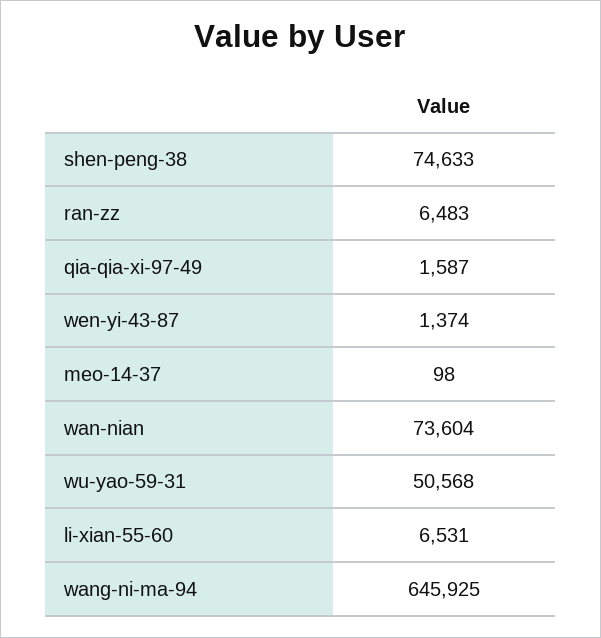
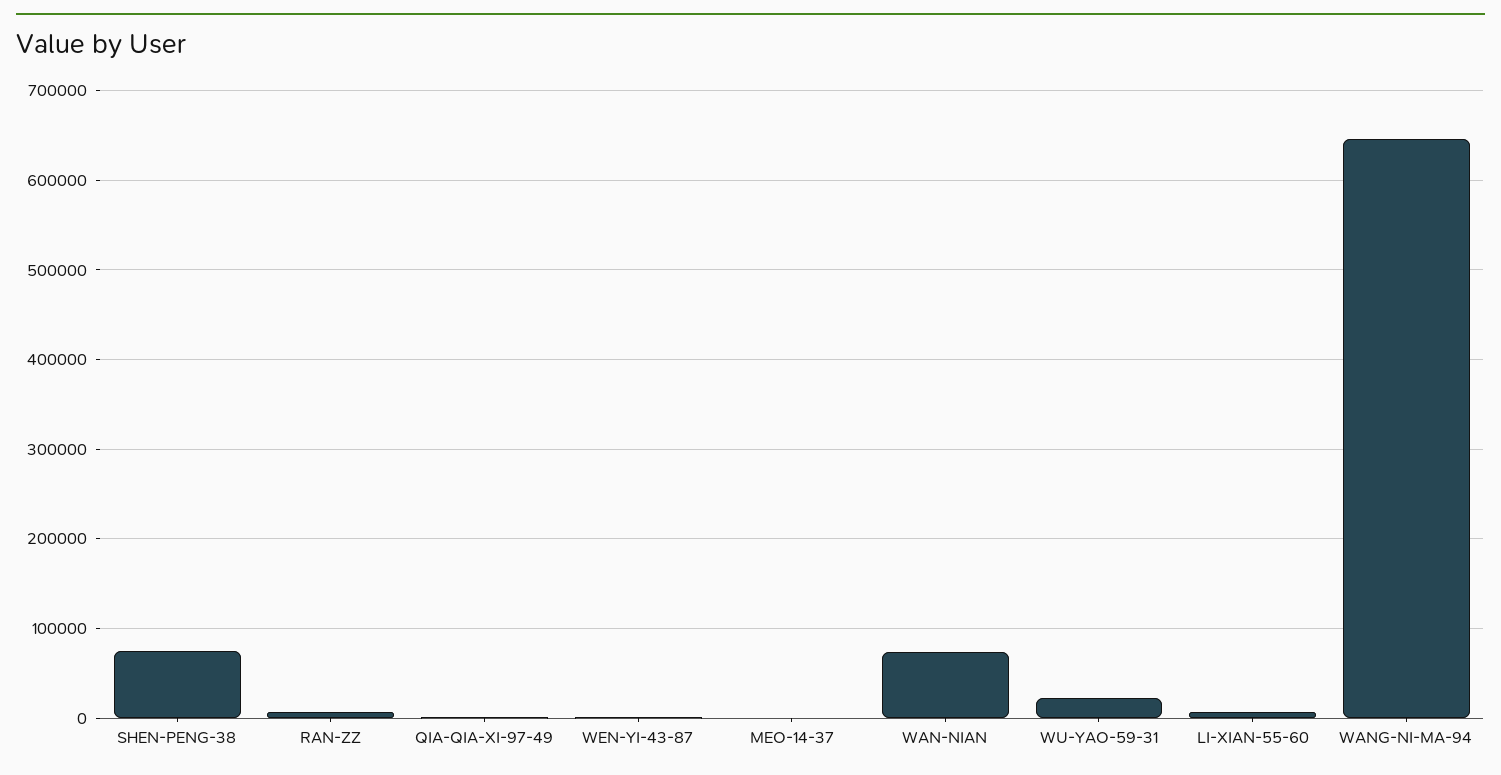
  {
    "shen-peng-38": 74633,
    "ran-zz": 6483,
    "qia-qia-xi-97-49": 1587,
    "wen-yi-43-87": 1374,
    "meo-14-37": 98,
    "wan-nian": 73604,
-   "wu-yao-59-31": 50568,
+   "wu-yao-59-31": 20000,
    "li-xian-55-60": 6531,
    "wang-ni-ma-94": 645925
  }

